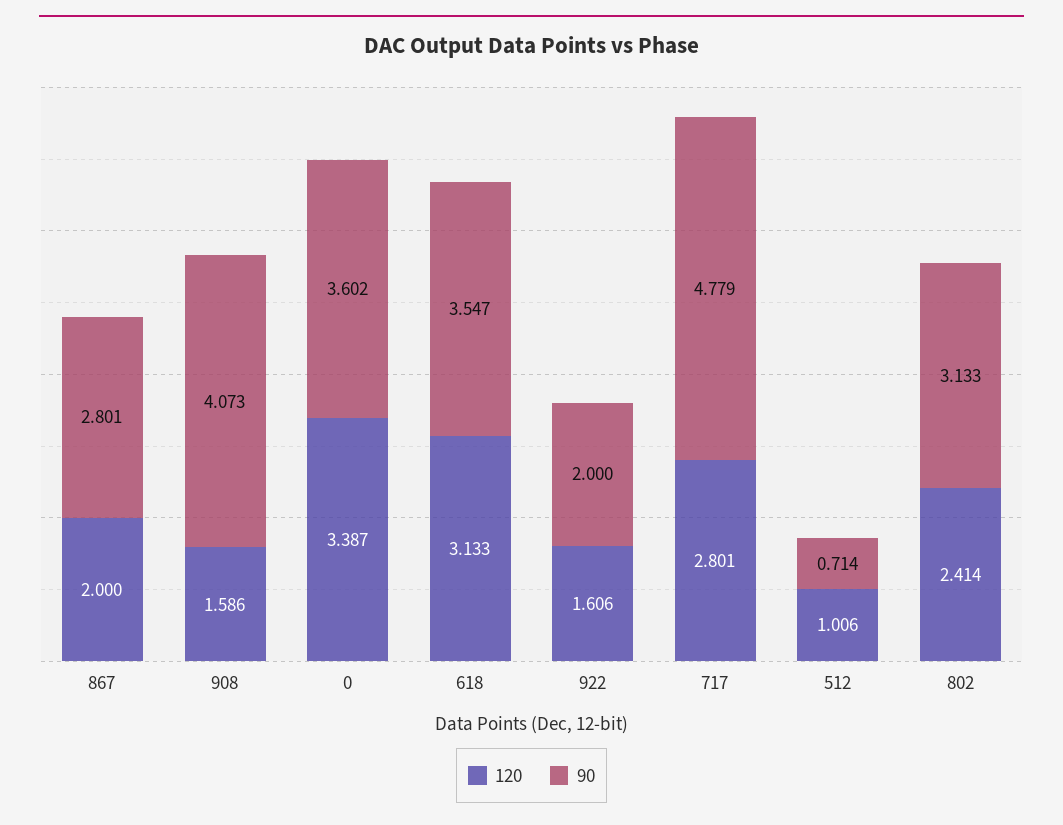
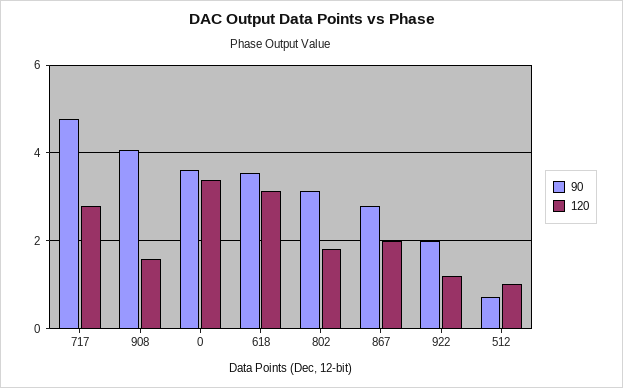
  {
    "120": {
      "867": 2,
      "908": 1.586,
      "0": 3.387,
      "618": 3.133,
-     "922": 1.606,
+     "922": 1.2,
      "717": 2.801,
      "512": 1.006,
-     "802": 2.414
+     "802": 1.8
    },
    "90": {
      "867": 2.801,
      "908": 4.073,
      "0": 3.602,
      "618": 3.547,
      "922": 2,
      "717": 4.779,
      "512": 0.714,
      "802": 3.133
    }
  }

